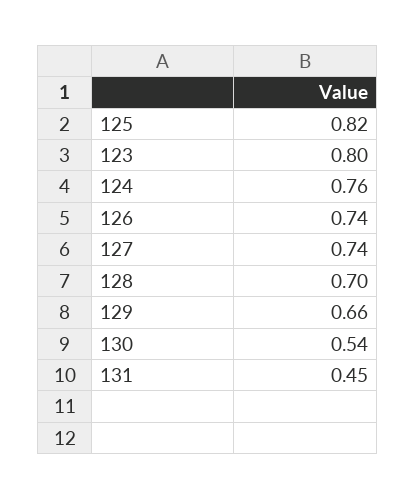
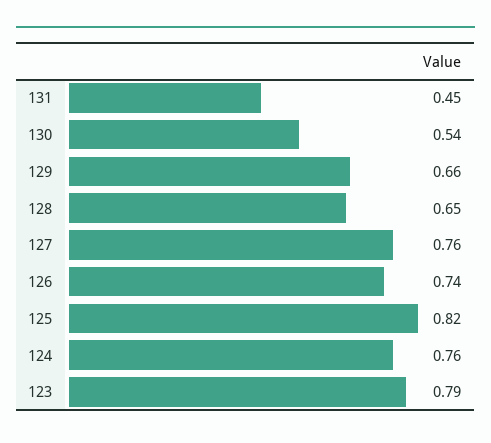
  {
    "125": 0.82,
-   "123": 0.8,
+   "123": 0.79,
    "124": 0.76,
    "126": 0.74,
-   "127": 0.74,
+   "127": 0.76,
-   "128": 0.7,
+   "128": 0.65,
    "129": 0.66,
    "130": 0.54,
    "131": 0.45
  }

